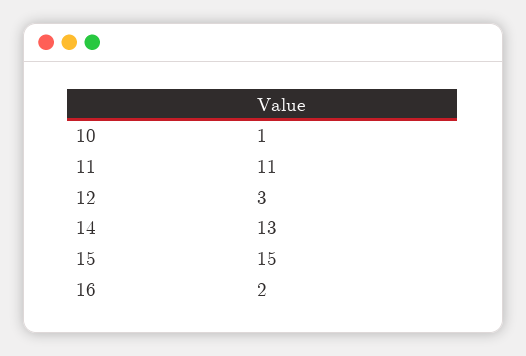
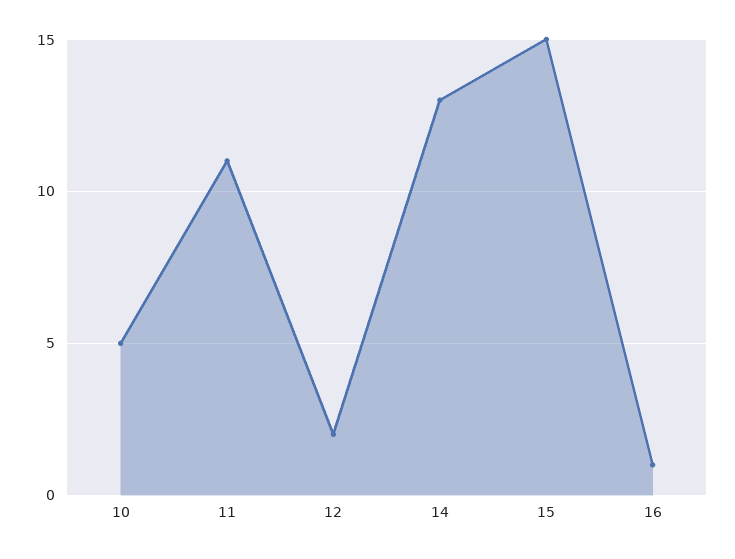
  {
-   "10": 1,
+   "10": 5,
    "11": 11,
-   "12": 3,
+   "12": 2,
    "14": 13,
    "15": 15,
-   "16": 2
+   "16": 1
  }

